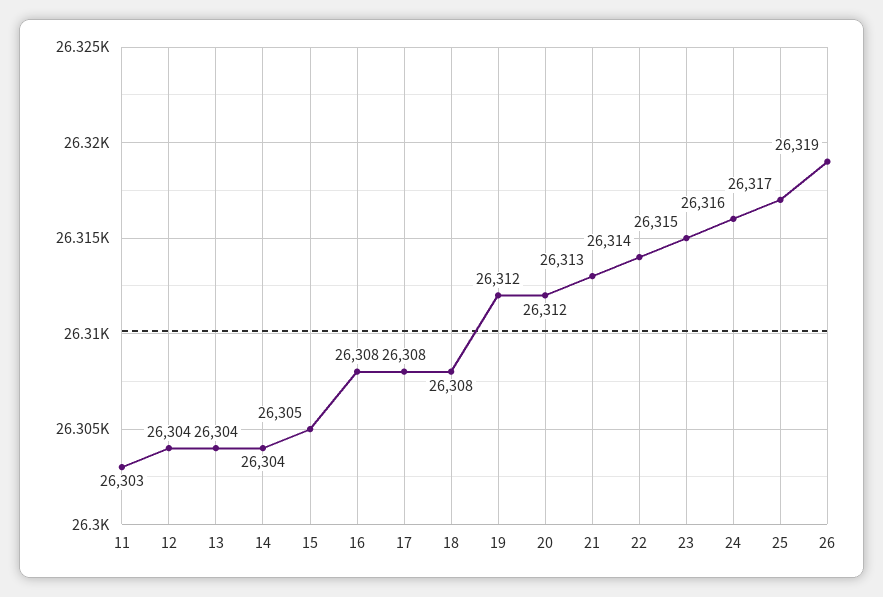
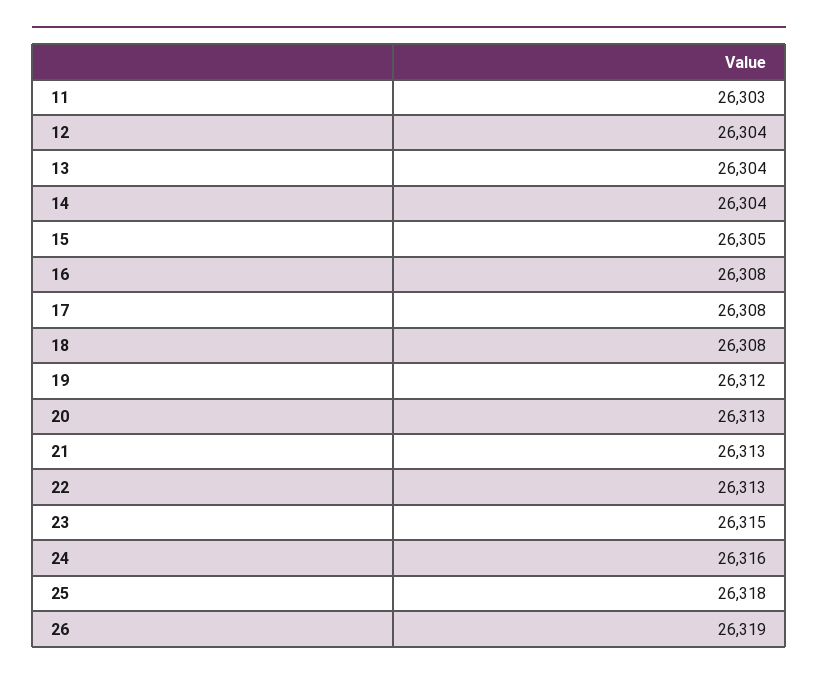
  {
    "11": 26303,
    "12": 26304,
    "13": 26304,
    "14": 26304,
    "15": 26305,
    "16": 26308,
    "17": 26308,
    "18": 26308,
    "19": 26312,
-   "20": 26312,
+   "20": 26313,
    "21": 26313,
-   "22": 26314,
+   "22": 26313,
    "23": 26315,
    "24": 26316,
-   "25": 26317,
+   "25": 26318,
    "26": 26319
  }

